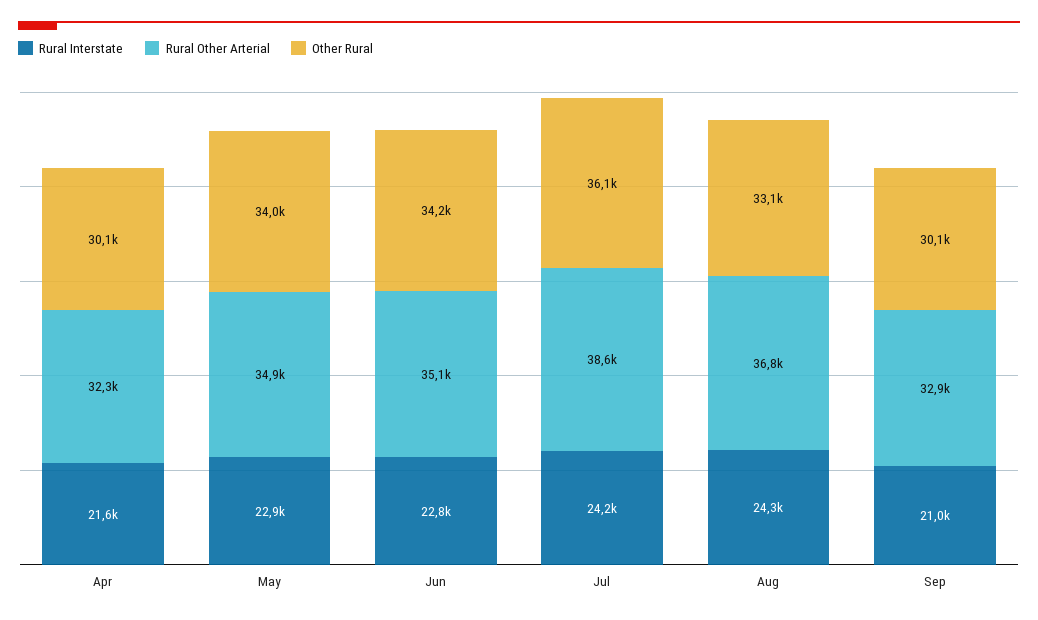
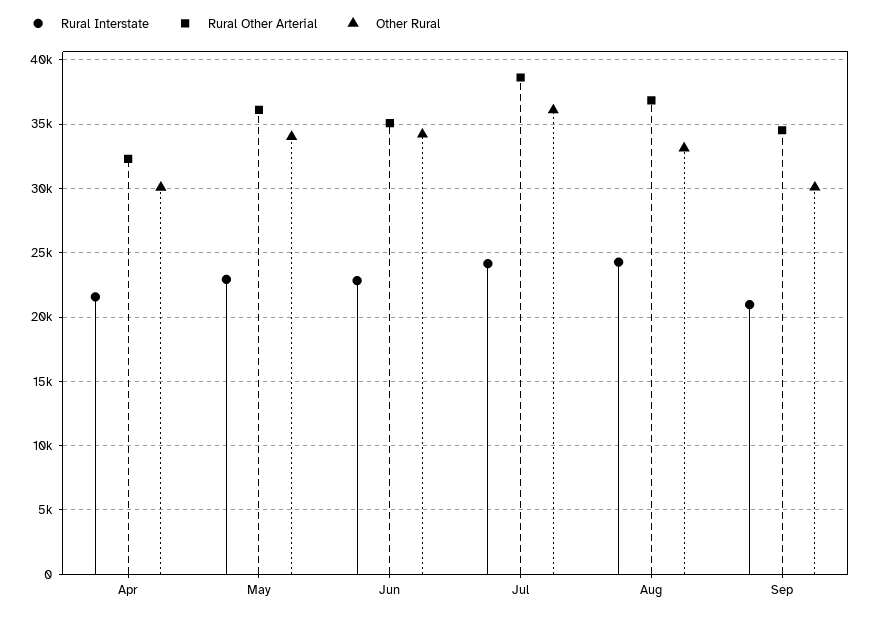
  {
    "Rural Interstate": {
      "Apr": 21600,
      "May": 22900,
      "Jun": 22800,
      "Jul": 24200,
      "Aug": 24300,
      "Sep": 21000
    },
    "Rural Other Arterial": {
      "Apr": 32300,
-     "May": 34900,
+     "May": 36000,
      "Jun": 35100,
      "Jul": 38600,
      "Aug": 36800,
-     "Sep": 32900
+     "Sep": 34500
    },
    "Other Rural": {
      "Apr": 30100,
      "May": 34000,
      "Jun": 34200,
      "Jul": 36100,
      "Aug": 33100,
      "Sep": 30100
    }
  }

